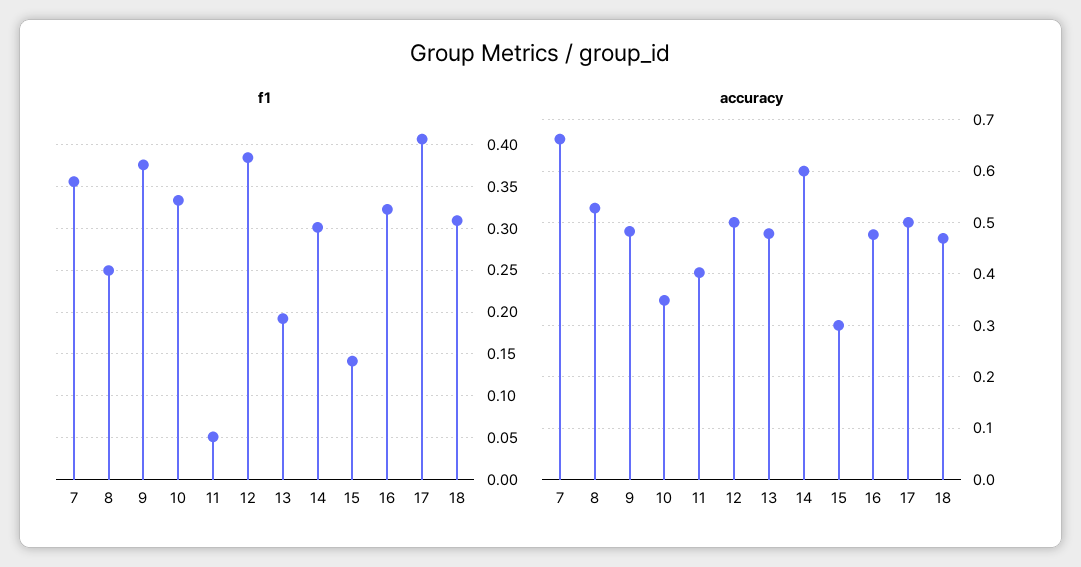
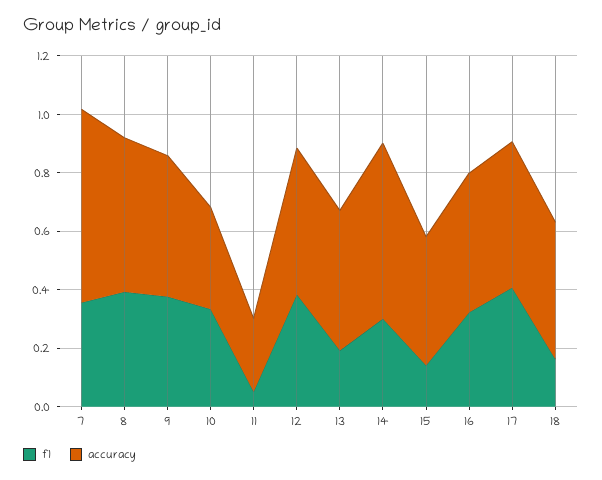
  {
    "f1": {
      "7": 0.36,
-     "8": 0.25,
+     "8": 0.4,
      "9": 0.38,
      "10": 0.33,
      "11": 0.05,
      "12": 0.38,
      "13": 0.19,
      "14": 0.3,
      "15": 0.14,
      "16": 0.32,
      "17": 0.41,
-     "18": 0.31
+     "18": 0.15
    },
    "accuracy": {
      "7": 0.66,
      "8": 0.52,
      "9": 0.48,
      "10": 0.34,
-     "11": 0.4,
+     "11": 0.25,
      "12": 0.5,
      "13": 0.48,
      "14": 0.6,
-     "15": 0.3,
+     "15": 0.45,
      "16": 0.48,
      "17": 0.5,
      "18": 0.46
    }
  }

